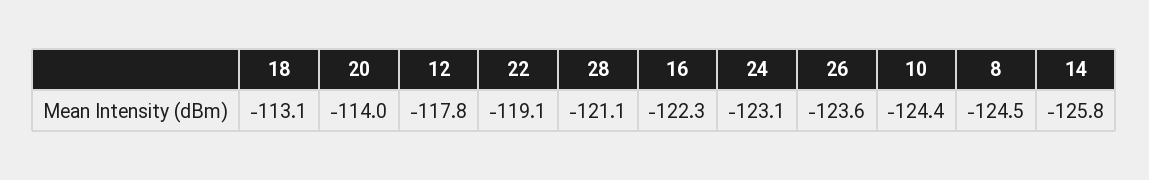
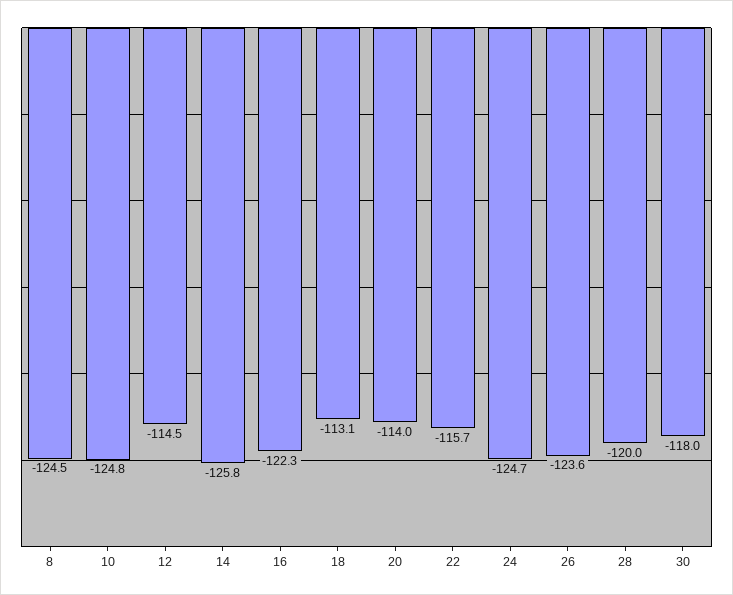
  {
    "18": -113.1,
    "20": -114,
-   "12": -117.8,
+   "12": -114.5,
-   "22": -119.1,
+   "22": -115.7,
-   "28": -121.1,
+   "28": -120,
    "16": -122.3,
-   "24": -123.1,
+   "24": -124.7,
    "26": -123.6,
-   "10": -124.4,
+   "10": -124.8,
    "8": -124.5,
-   "14": -125.8
+   "14": -125.8,
+   "30": -118
  }

